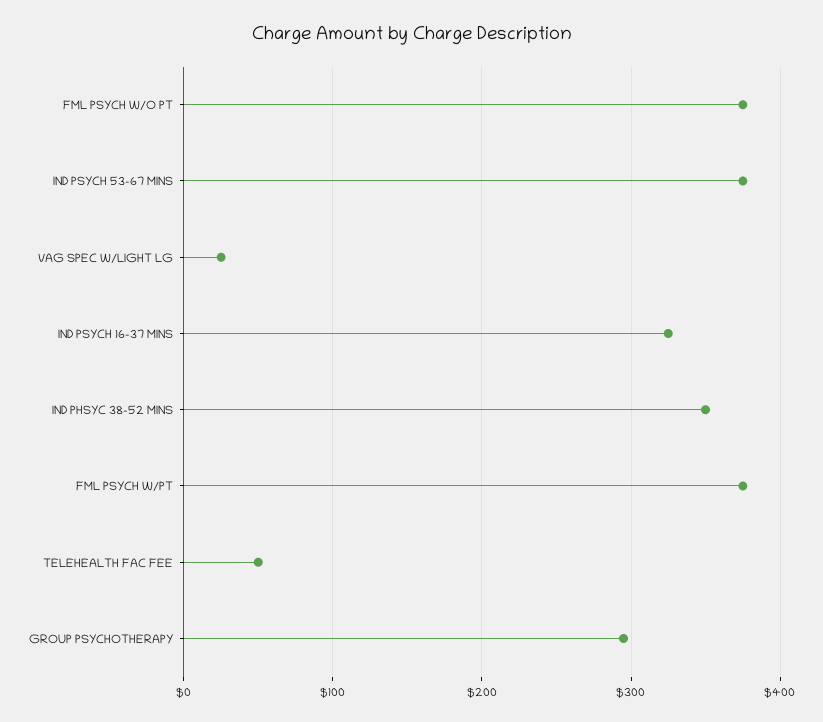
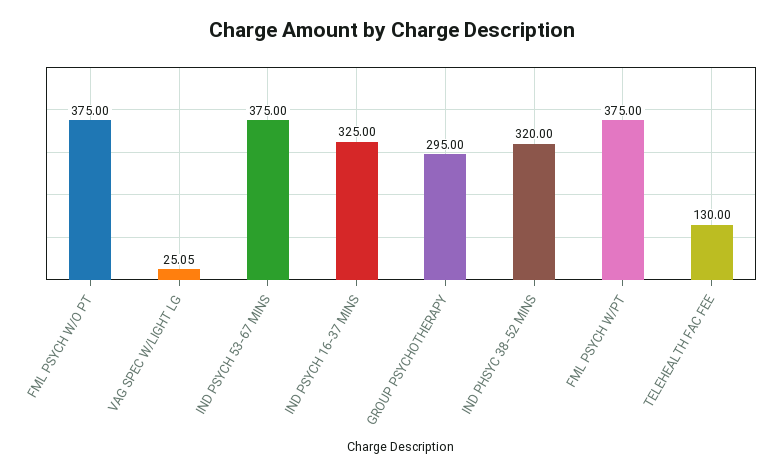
  {
    "FML PSYCH W/O PT": 375,
    "IND PSYCH 53-67 MINS": 375,
    "VAG SPEC W/LIGHT LG": 25.05,
    "IND PSYCH 16-37 MINS": 325,
-   "IND PHSYC 38-52 MINS": 350,
+   "IND PHSYC 38-52 MINS": 320,
    "FML PSYCH W/PT": 375,
-   "TELEHEALTH FAC FEE": 50,
+   "TELEHEALTH FAC FEE": 130,
    "GROUP PSYCHOTHERAPY": 295
  }

